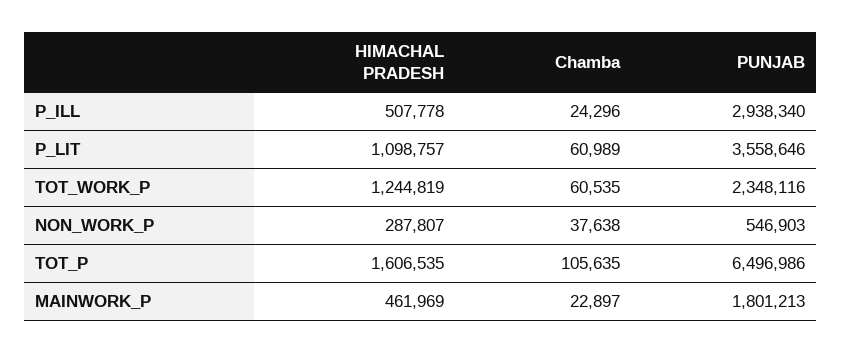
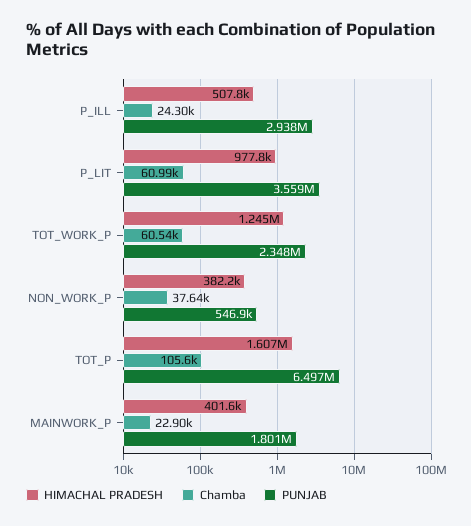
  {
    "HIMACHAL PRADESH": {
      "P_ILL": 507778,
-     "P_LIT": 1098757,
+     "P_LIT": 977800,
      "TOT_WORK_P": 1244819,
-     "NON_WORK_P": 287807,
+     "NON_WORK_P": 382200,
      "TOT_P": 1606535,
-     "MAINWORK_P": 461969
+     "MAINWORK_P": 401600
    },
    "Chamba": {
      "P_ILL": 24296,
      "P_LIT": 60989,
      "TOT_WORK_P": 60535,
      "NON_WORK_P": 37638,
      "TOT_P": 105635,
      "MAINWORK_P": 22897
    },
    "PUNJAB": {
      "P_ILL": 2938340,
      "P_LIT": 3558646,
      "TOT_WORK_P": 2348116,
      "NON_WORK_P": 546903,
      "TOT_P": 6496986,
      "MAINWORK_P": 1801213
    }
  }

